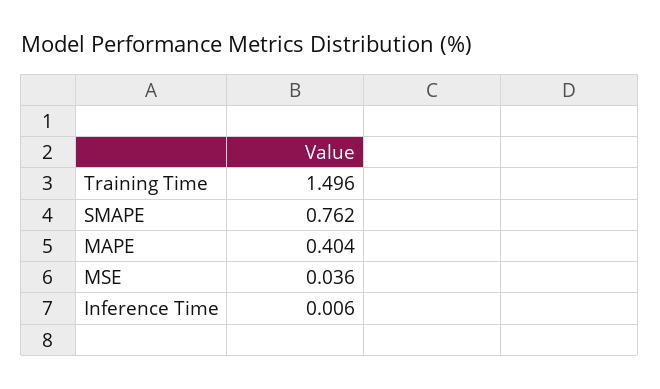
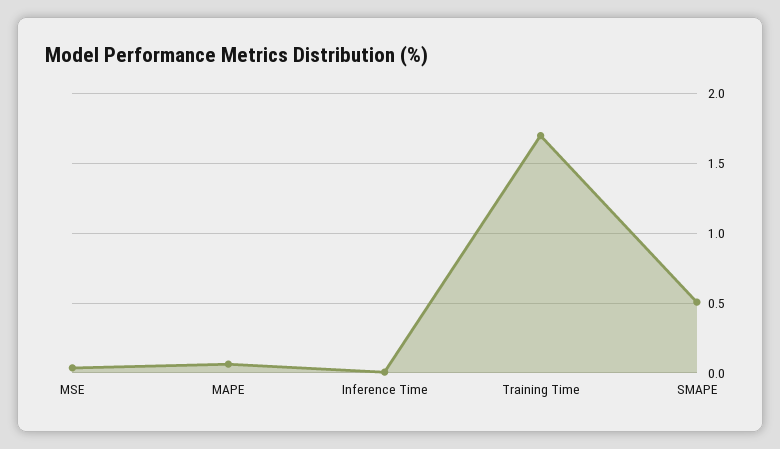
  {
-   "Training Time": 1.496,
+   "Training Time": 1.7,
-   "SMAPE": 0.762,
+   "SMAPE": 0.5,
-   "MAPE": 0.404,
+   "MAPE": 0.05,
    "MSE": 0.036,
    "Inference Time": 0.006
  }

